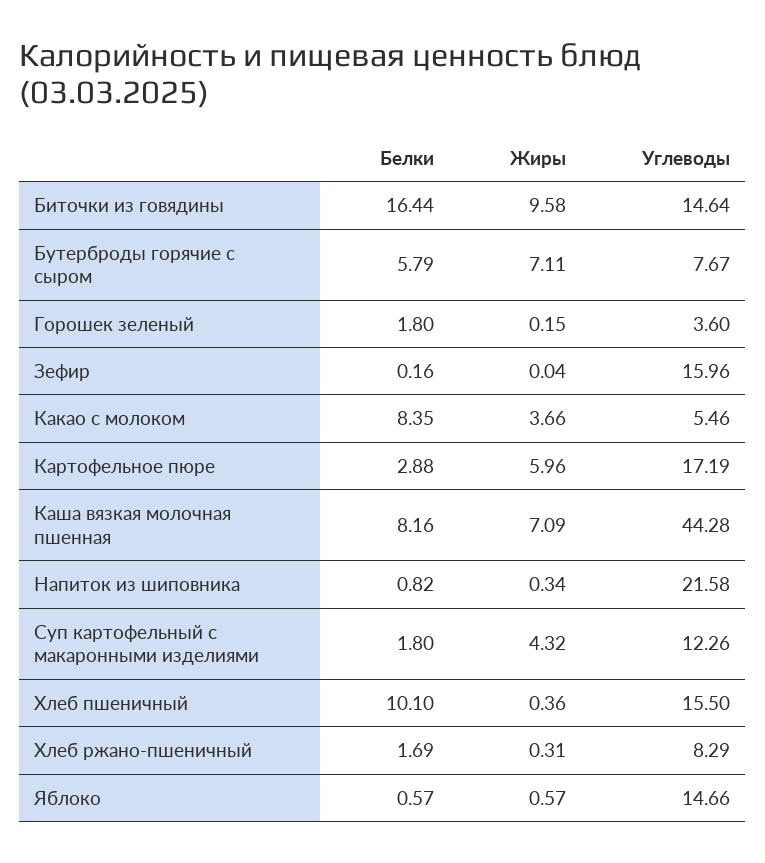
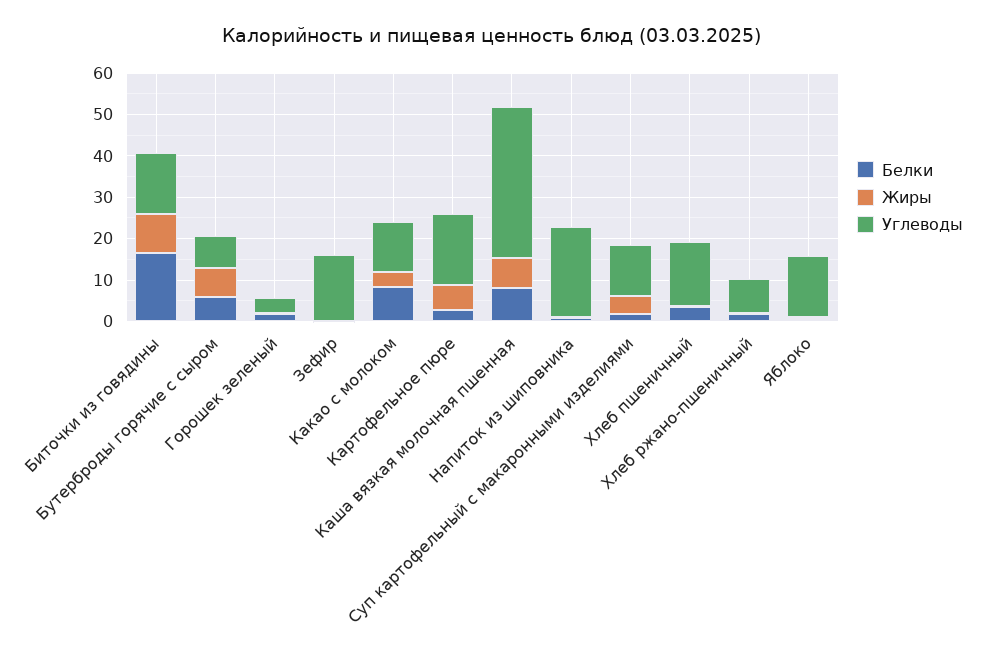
  {
    "Белки": {
      "Биточки из говядины": 16.44,
      "Бутерброды горячие с сыром": 5.79,
      "Горошек зеленый": 1.8,
      "Зефир": 0.16,
      "Какао с молоком": 8.35,
      "Картофельное пюре": 2.88,
      "Каша вязкая молочная пшенная": 8.16,
      "Напиток из шиповника": 0.82,
      "Суп картофельный с макаронными изделиями": 1.8,
-     "Хлеб пшеничный": 10.1,
+     "Хлеб пшеничный": 4,
      "Хлеб ржано-пшеничный": 1.69,
      "Яблоко": 0.57
    },
    "Жиры": {
      "Биточки из говядины": 9.58,
      "Бутерброды горячие с сыром": 7.11,
      "Горошек зеленый": 0.15,
      "Зефир": 0.04,
      "Какао с молоком": 3.66,
      "Картофельное пюре": 5.96,
      "Каша вязкая молочная пшенная": 7.09,
      "Напиток из шиповника": 0.34,
      "Суп картофельный с макаронными изделиями": 4.32,
      "Хлеб пшеничный": 0.36,
      "Хлеб ржано-пшеничный": 0.31,
      "Яблоко": 0.57
    },
    "Углеводы": {
      "Биточки из говядины": 14.64,
      "Бутерброды горячие с сыром": 7.67,
      "Горошек зеленый": 3.6,
      "Зефир": 15.96,
-     "Какао с молоком": 5.46,
+     "Какао с молоком": 12,
      "Картофельное пюре": 17.19,
-     "Каша вязкая молочная пшенная": 44.28,
+     "Каша вязкая молочная пшенная": 36,
      "Напиток из шиповника": 21.58,
      "Суп картофельный с макаронными изделиями": 12.26,
      "Хлеб пшеничный": 15.5,
      "Хлеб ржано-пшеничный": 8.29,
      "Яблоко": 14.66
    }
  }

